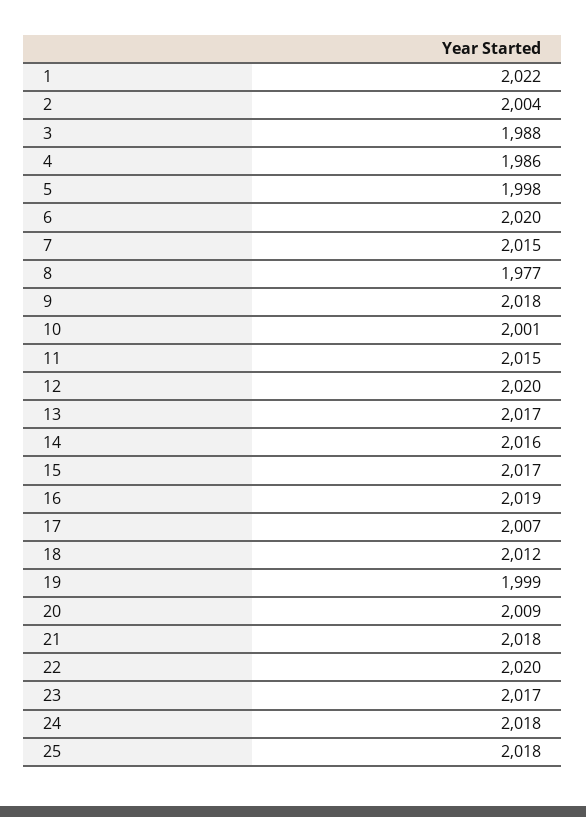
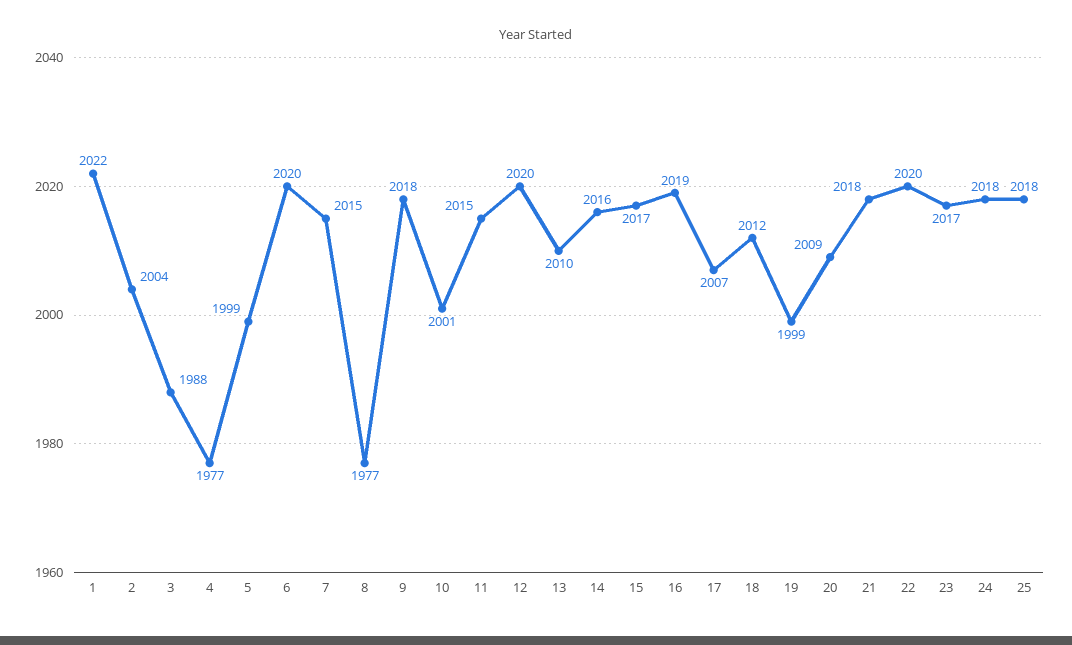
  {
    "1": 2022,
    "2": 2004,
    "3": 1988,
-   "4": 1986,
+   "4": 1977,
-   "5": 1998,
+   "5": 1999,
    "6": 2020,
    "7": 2015,
    "8": 1977,
    "9": 2018,
    "10": 2001,
    "11": 2015,
    "12": 2020,
-   "13": 2017,
+   "13": 2010,
    "14": 2016,
    "15": 2017,
    "16": 2019,
    "17": 2007,
    "18": 2012,
    "19": 1999,
    "20": 2009,
    "21": 2018,
    "22": 2020,
    "23": 2017,
    "24": 2018,
    "25": 2018
  }

